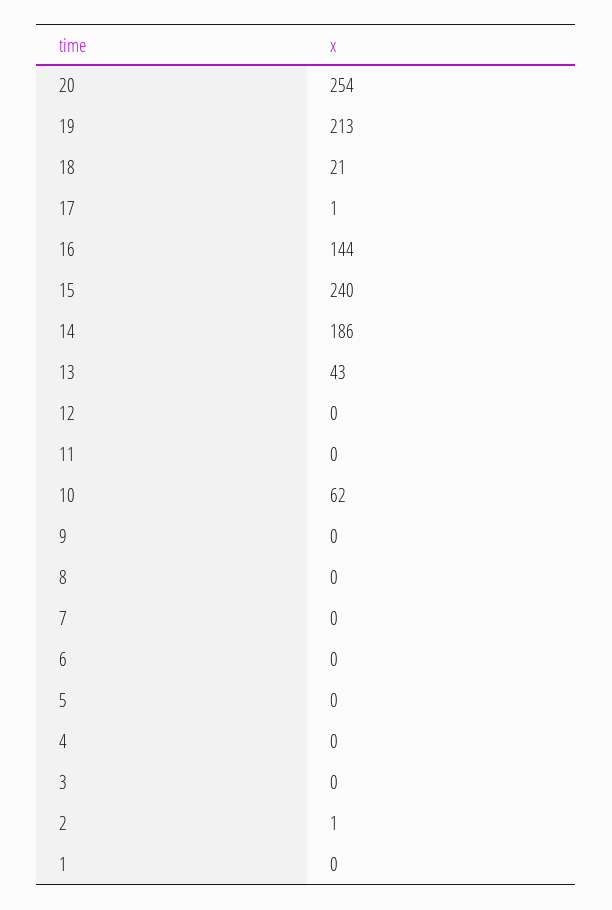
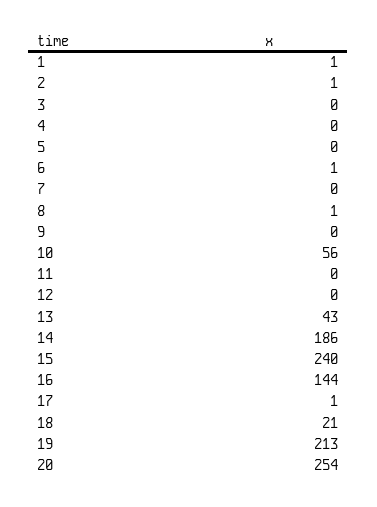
  {
    "20": 254,
    "19": 213,
    "18": 21,
    "17": 1,
    "16": 144,
    "15": 240,
    "14": 186,
    "13": 43,
    "12": 0,
    "11": 0,
-   "10": 62,
+   "10": 56,
    "9": 0,
-   "8": 0,
+   "8": 1,
    "7": 0,
-   "6": 0,
+   "6": 1,
    "5": 0,
    "4": 0,
    "3": 0,
    "2": 1,
-   "1": 0
+   "1": 1
  }

